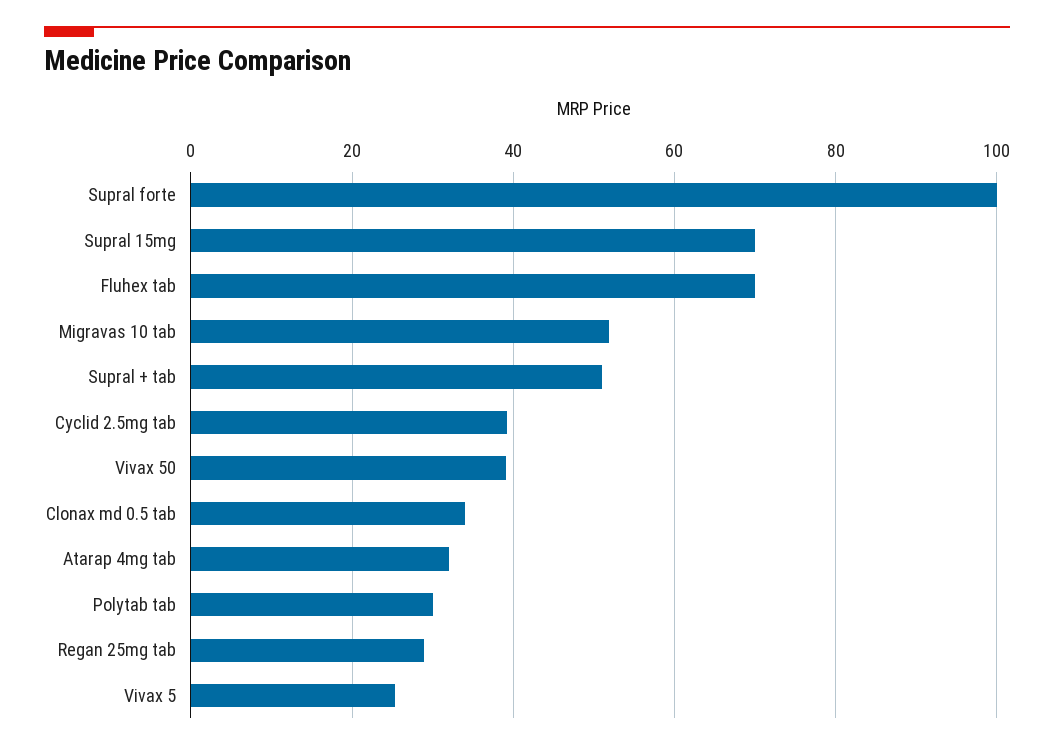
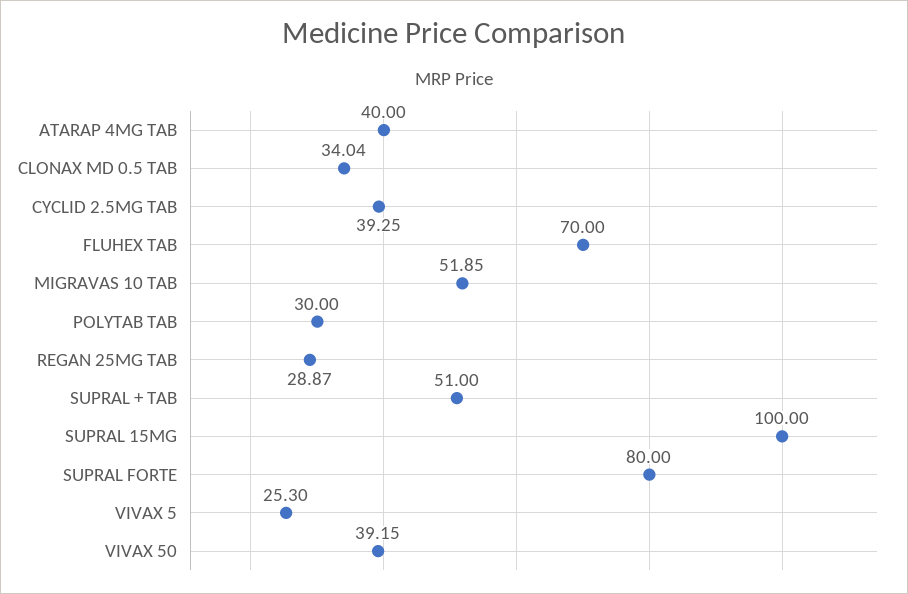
  {
-   "Supral forte": 100,
+   "Supral forte": 80,
-   "Supral 15mg": 70,
+   "Supral 15mg": 100,
    "Fluhex tab": 70,
    "Migravas 10 tab": 51.85,
    "Supral + tab": 51,
    "Cyclid 2.5mg tab": 39.25,
    "Vivax 50": 39.15,
    "Clonax md 0.5 tab": 34.04,
-   "Atarap 4mg tab": 32,
+   "Atarap 4mg tab": 40,
    "Polytab tab": 30,
    "Regan 25mg tab": 28.87,
    "Vivax 5": 25.3
  }

